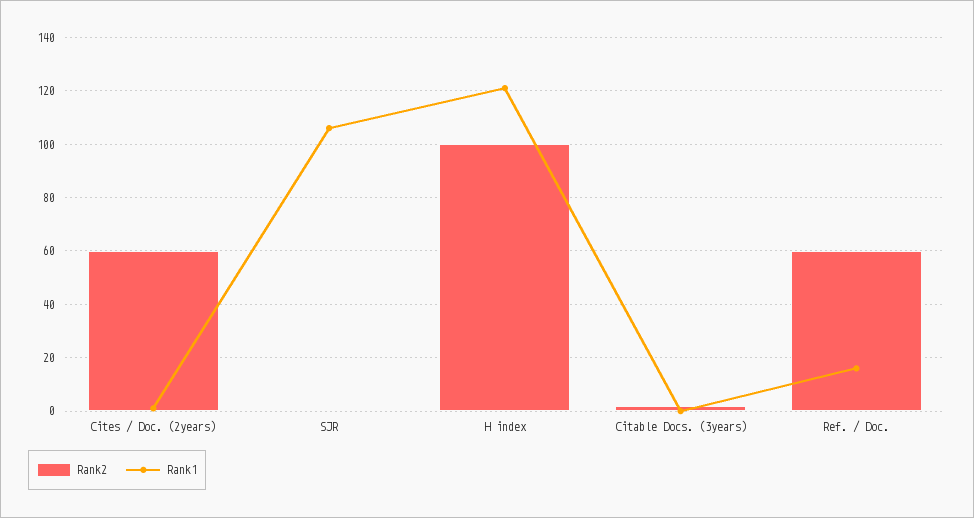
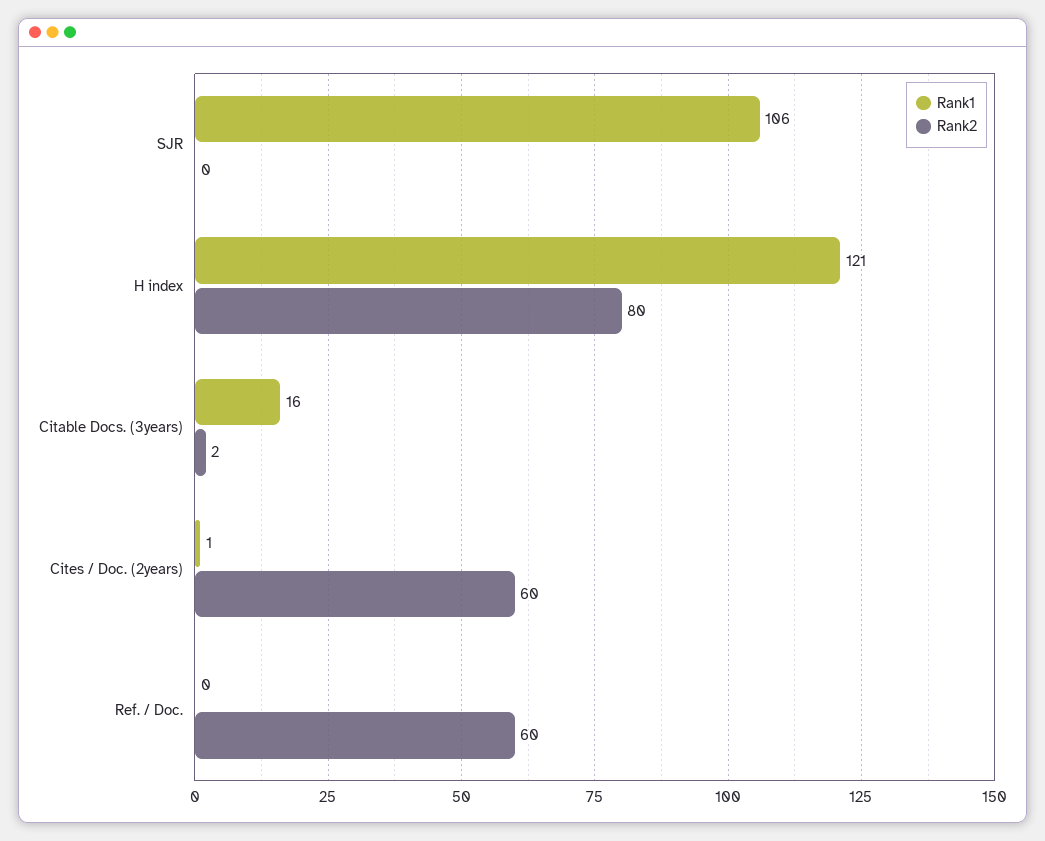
  {
    "Rank2": {
      "Cites / Doc. (2years)": 60,
      "SJR": 0,
-     "H index": 100,
+     "H index": 80,
      "Citable Docs. (3years)": 2,
      "Ref. / Doc.": 60
    },
    "Rank1": {
      "Cites / Doc. (2years)": 1,
      "SJR": 106,
      "H index": 121,
-     "Citable Docs. (3years)": 0,
+     "Citable Docs. (3years)": 16,
-     "Ref. / Doc.": 15
+     "Ref. / Doc.": 0
    }
  }

